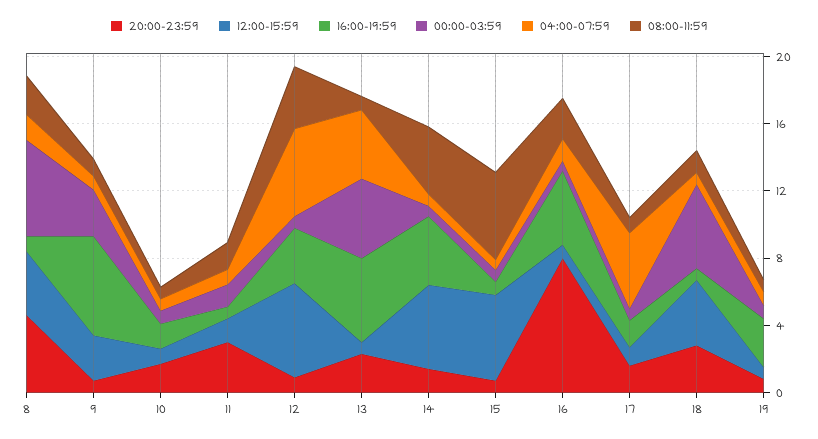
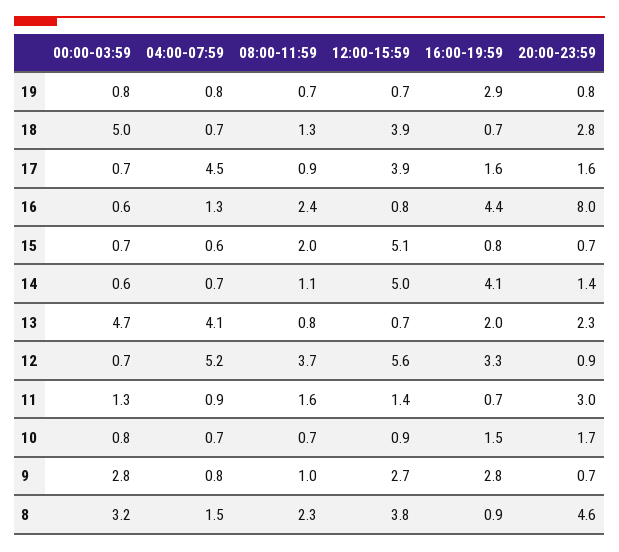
  {
    "20:00-23:59": {
      "8": 4.6,
      "9": 0.7,
      "10": 1.7,
      "11": 3,
      "12": 0.9,
      "13": 2.3,
      "14": 1.4,
      "15": 0.7,
      "16": 8,
      "17": 1.6,
      "18": 2.8,
      "19": 0.8
    },
    "12:00-15:59": {
      "8": 3.8,
      "9": 2.7,
      "10": 0.9,
      "11": 1.4,
      "12": 5.6,
      "13": 0.7,
      "14": 5,
      "15": 5.1,
      "16": 0.8,
-     "17": 1,
+     "17": 3.9,
      "18": 3.9,
      "19": 0.7
    },
    "16:00-19:59": {
      "8": 0.9,
-     "9": 6,
+     "9": 2.8,
      "10": 1.5,
      "11": 0.7,
      "12": 3.3,
-     "13": 5,
+     "13": 2,
      "14": 4.1,
      "15": 0.8,
      "16": 4.4,
      "17": 1.6,
      "18": 0.7,
      "19": 2.9
    },
    "00:00-03:59": {
-     "8": 6,
+     "8": 3.2,
      "9": 2.8,
      "10": 0.8,
      "11": 1.3,
      "12": 0.7,
      "13": 4.7,
      "14": 0.6,
      "15": 0.7,
      "16": 0.6,
      "17": 0.7,
      "18": 5,
      "19": 0.8
    },
    "04:00-07:59": {
      "8": 1.5,
      "9": 0.8,
      "10": 0.7,
      "11": 0.9,
      "12": 5.2,
      "13": 4.1,
      "14": 0.7,
      "15": 0.6,
      "16": 1.3,
      "17": 4.5,
      "18": 0.7,
      "19": 0.8
    },
    "08:00-11:59": {
      "8": 2.3,
      "9": 1,
      "10": 0.7,
      "11": 1.6,
      "12": 3.7,
      "13": 0.8,
-     "14": 4,
+     "14": 1.1,
-     "15": 5,
+     "15": 2,
      "16": 2.4,
      "17": 0.9,
      "18": 1.3,
      "19": 0.7
    }
  }

